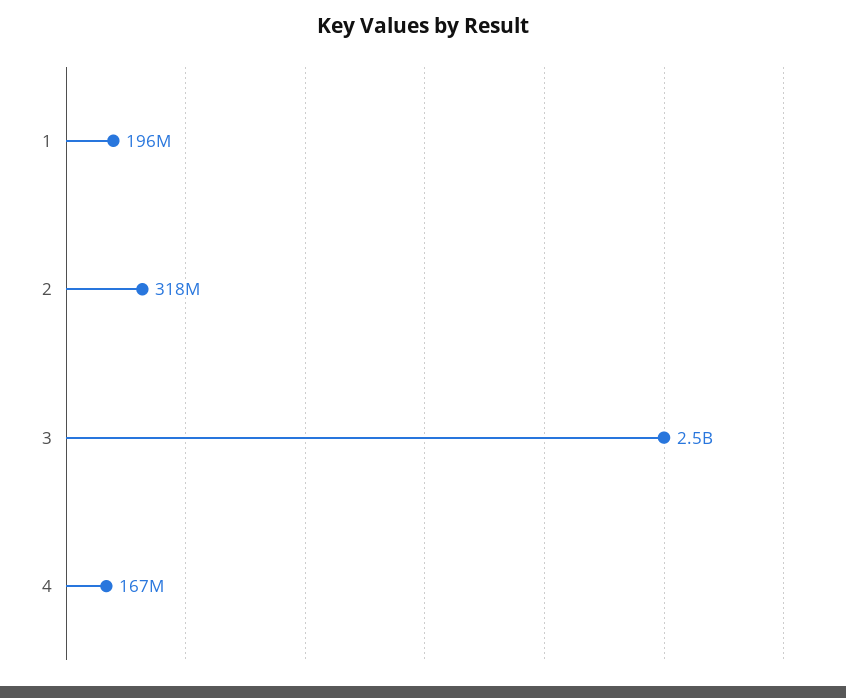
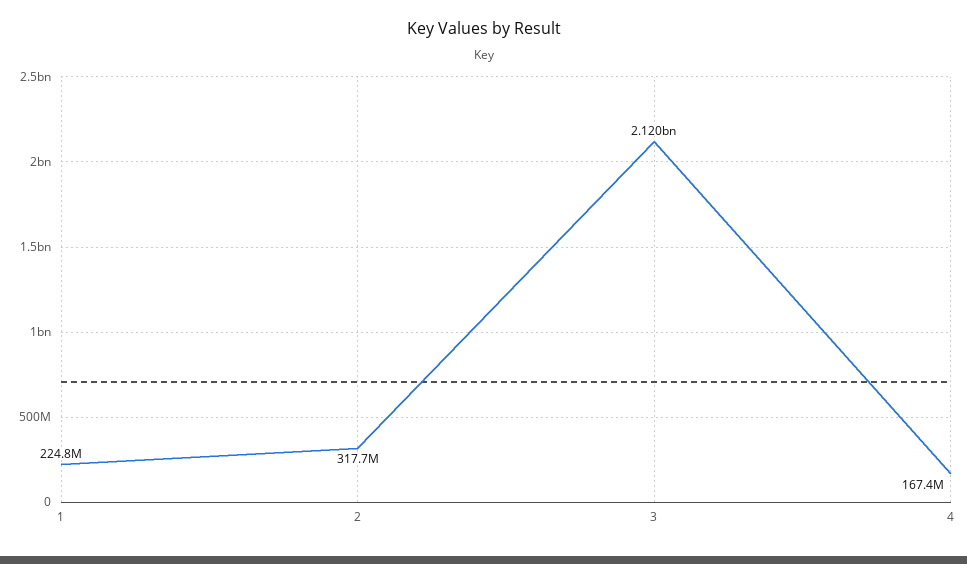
  {
-   "1": 196000000,
+   "1": 224800000,
    "2": 317700000,
-   "3": 2500000000,
+   "3": 2120000000,
    "4": 167400000
  }

